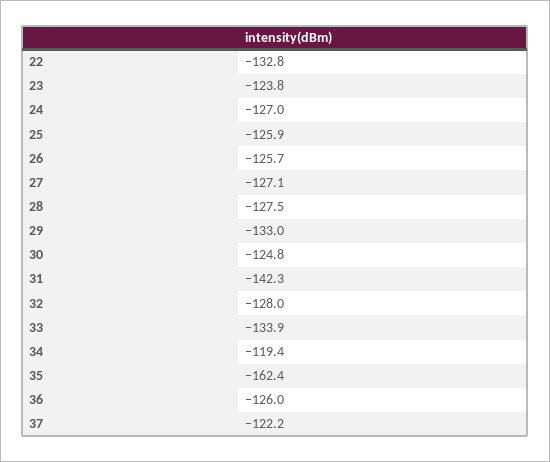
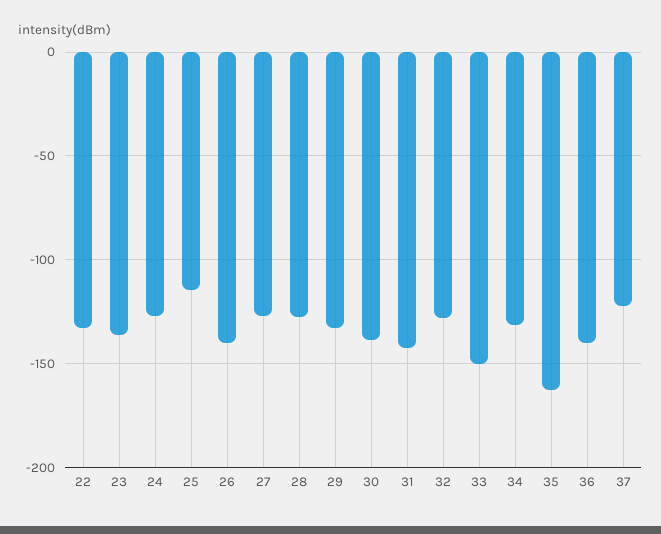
  {
    "22": -132.8,
-   "23": -123.8,
+   "23": -135,
    "24": -127,
-   "25": -125.9,
+   "25": -115,
-   "26": -125.7,
+   "26": -140,
    "27": -127.1,
    "28": -127.5,
    "29": -133,
-   "30": -124.8,
+   "30": -140,
    "31": -142.3,
    "32": -128,
-   "33": -133.9,
+   "33": -150,
-   "34": -119.4,
+   "34": -130,
    "35": -162.4,
-   "36": -126,
+   "36": -140,
    "37": -122.2
  }

